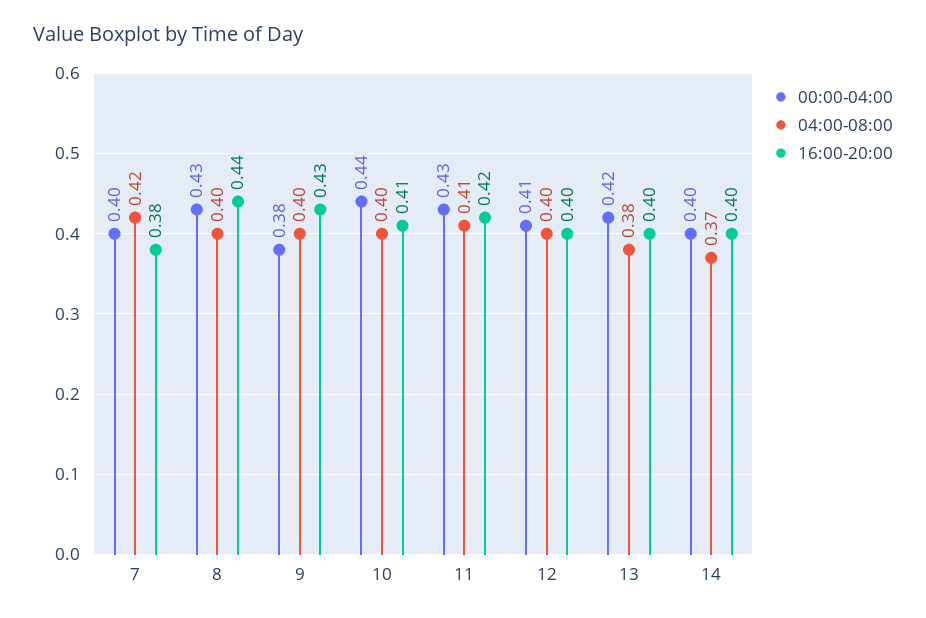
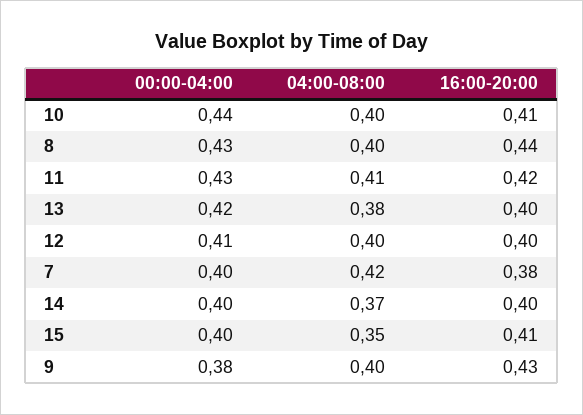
  {
    "00:00-04:00": {
      "7": 0.4,
      "8": 0.43,
      "9": 0.38,
      "10": 0.44,
      "11": 0.43,
      "12": 0.41,
      "13": 0.42,
-     "14": 0.4
+     "14": 0.4,
+     "15": 0.4
    },
    "04:00-08:00": {
      "7": 0.42,
      "8": 0.4,
      "9": 0.4,
      "10": 0.4,
      "11": 0.41,
      "12": 0.4,
      "13": 0.38,
-     "14": 0.37
+     "14": 0.37,
+     "15": 0.35
    },
    "16:00-20:00": {
      "7": 0.38,
      "8": 0.44,
      "9": 0.43,
      "10": 0.41,
      "11": 0.42,
      "12": 0.4,
      "13": 0.4,
-     "14": 0.4
+     "14": 0.4,
+     "15": 0.41
    }
  }

